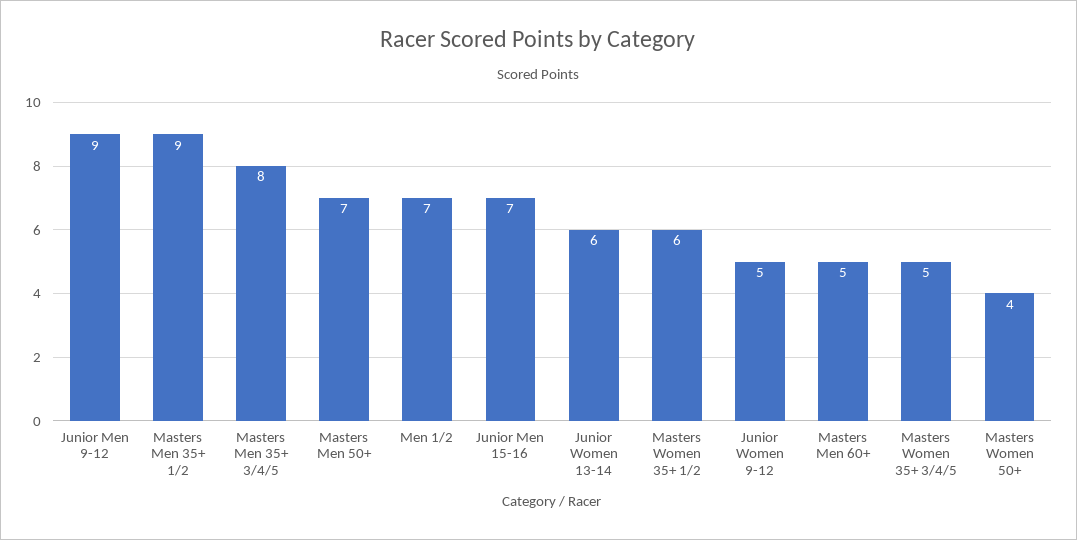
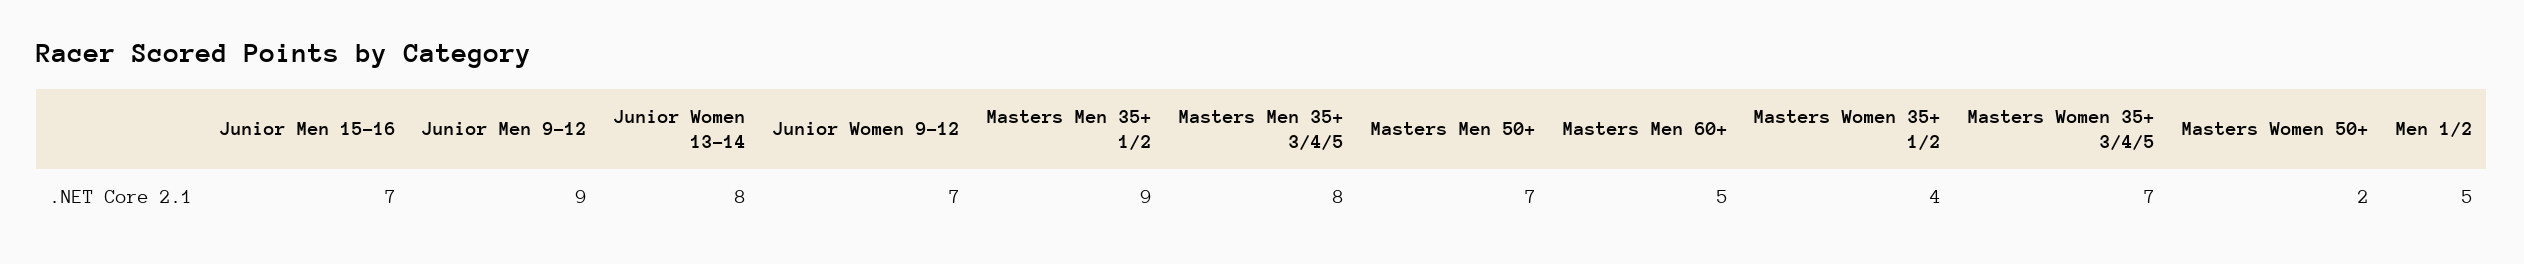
  {
    "Junior Men 9-12": 9,
    "Masters Men 35+ 1/2": 9,
    "Masters Men 35+ 3/4/5": 8,
    "Masters Men 50+": 7,
-   "Men 1/2": 7,
+   "Men 1/2": 5,
    "Junior Men 15-16": 7,
-   "Junior Women 13-14": 6,
+   "Junior Women 13-14": 8,
-   "Masters Women 35+ 1/2": 6,
+   "Masters Women 35+ 1/2": 4,
-   "Junior Women 9-12": 5,
+   "Junior Women 9-12": 7,
    "Masters Men 60+": 5,
-   "Masters Women 35+ 3/4/5": 5,
+   "Masters Women 35+ 3/4/5": 7,
-   "Masters Women 50+": 4
+   "Masters Women 50+": 2
  }

